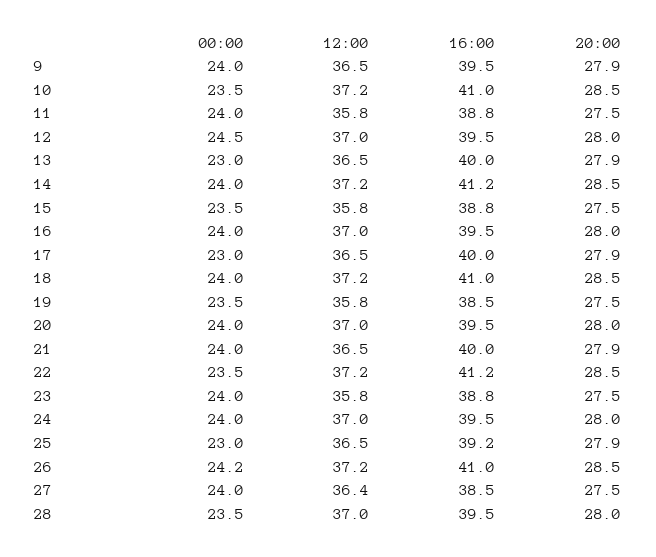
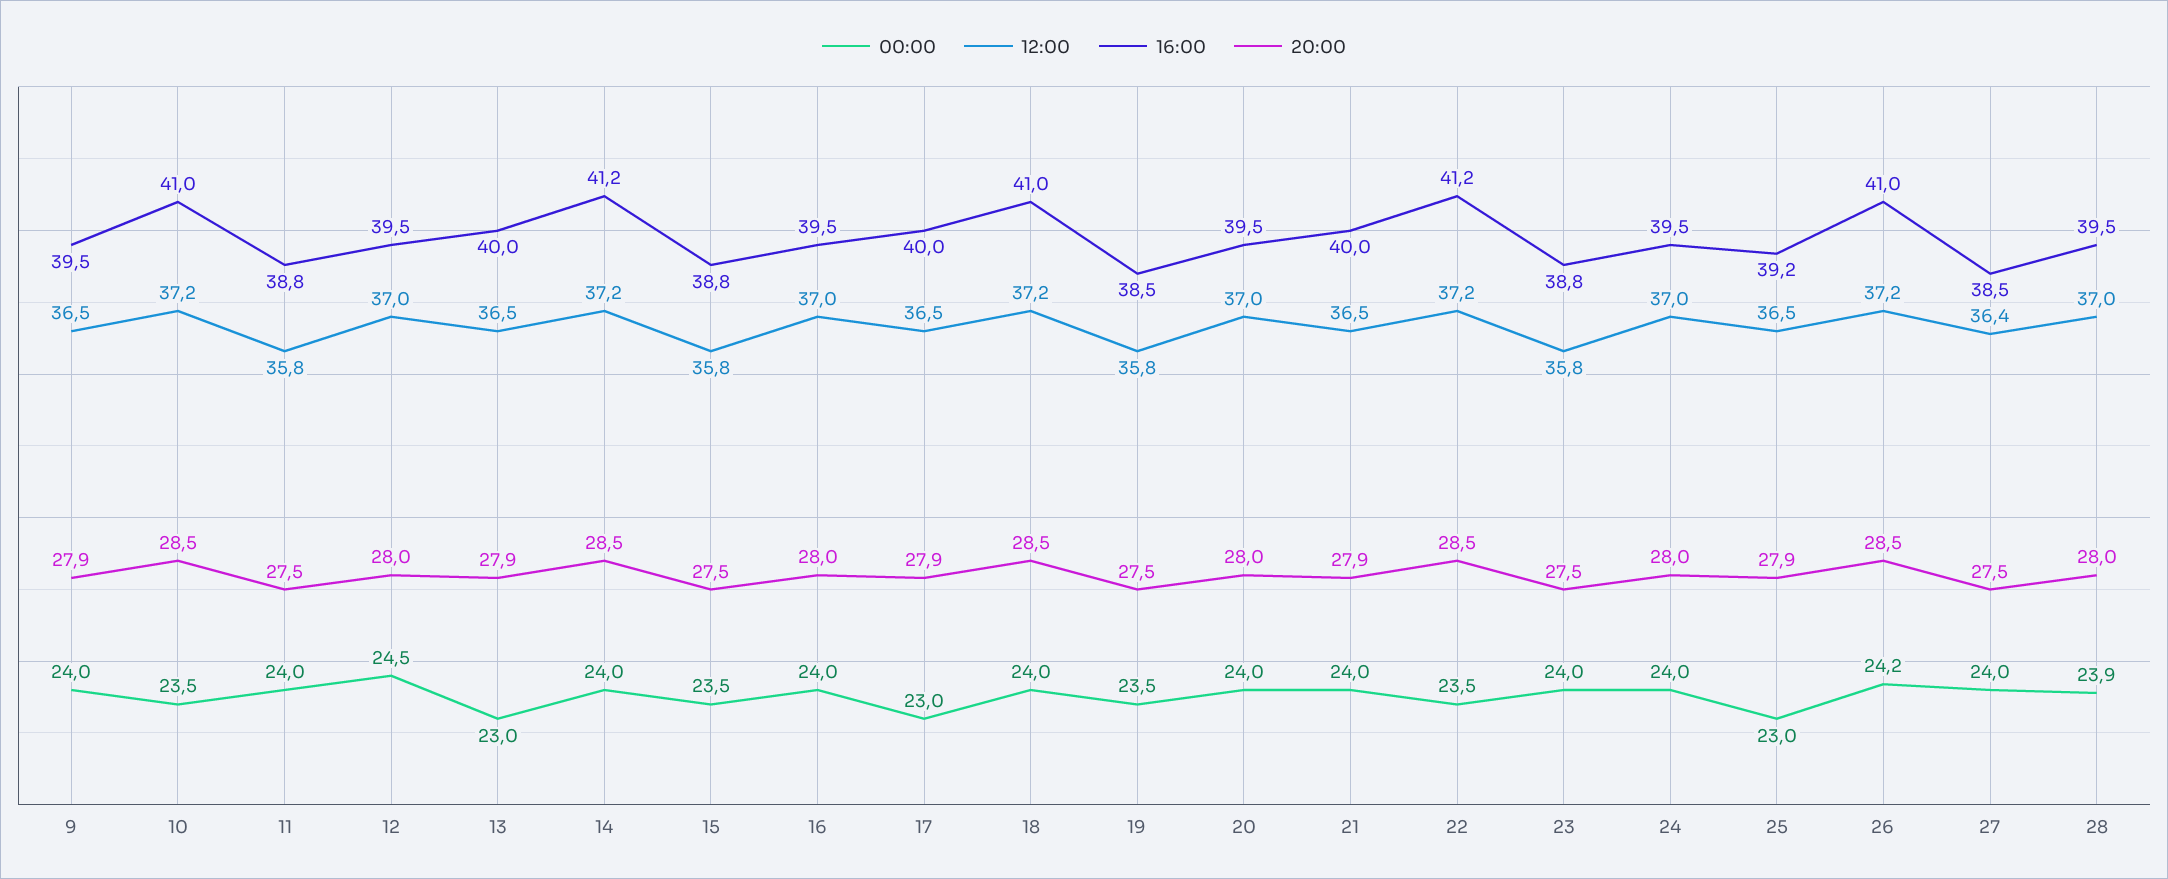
  {
    "00:00": {
      "9": 24,
      "10": 23.5,
      "11": 24,
      "12": 24.5,
      "13": 23,
      "14": 24,
      "15": 23.5,
      "16": 24,
      "17": 23,
      "18": 24,
      "19": 23.5,
      "20": 24,
      "21": 24,
      "22": 23.5,
      "23": 24,
      "24": 24,
      "25": 23,
      "26": 24.2,
      "27": 24,
-     "28": 23.5
+     "28": 23.9
    },
    "12:00": {
      "9": 36.5,
      "10": 37.2,
      "11": 35.8,
      "12": 37,
      "13": 36.5,
      "14": 37.2,
      "15": 35.8,
      "16": 37,
      "17": 36.5,
      "18": 37.2,
      "19": 35.8,
      "20": 37,
      "21": 36.5,
      "22": 37.2,
      "23": 35.8,
      "24": 37,
      "25": 36.5,
      "26": 37.2,
      "27": 36.4,
      "28": 37
    },
    "16:00": {
      "9": 39.5,
      "10": 41,
      "11": 38.8,
      "12": 39.5,
      "13": 40,
      "14": 41.2,
      "15": 38.8,
      "16": 39.5,
      "17": 40,
      "18": 41,
      "19": 38.5,
      "20": 39.5,
      "21": 40,
      "22": 41.2,
      "23": 38.8,
      "24": 39.5,
      "25": 39.2,
      "26": 41,
      "27": 38.5,
      "28": 39.5
    },
    "20:00": {
      "9": 27.9,
      "10": 28.5,
      "11": 27.5,
      "12": 28,
      "13": 27.9,
      "14": 28.5,
      "15": 27.5,
      "16": 28,
      "17": 27.9,
      "18": 28.5,
      "19": 27.5,
      "20": 28,
      "21": 27.9,
      "22": 28.5,
      "23": 27.5,
      "24": 28,
      "25": 27.9,
      "26": 28.5,
      "27": 27.5,
      "28": 28
    }
  }

